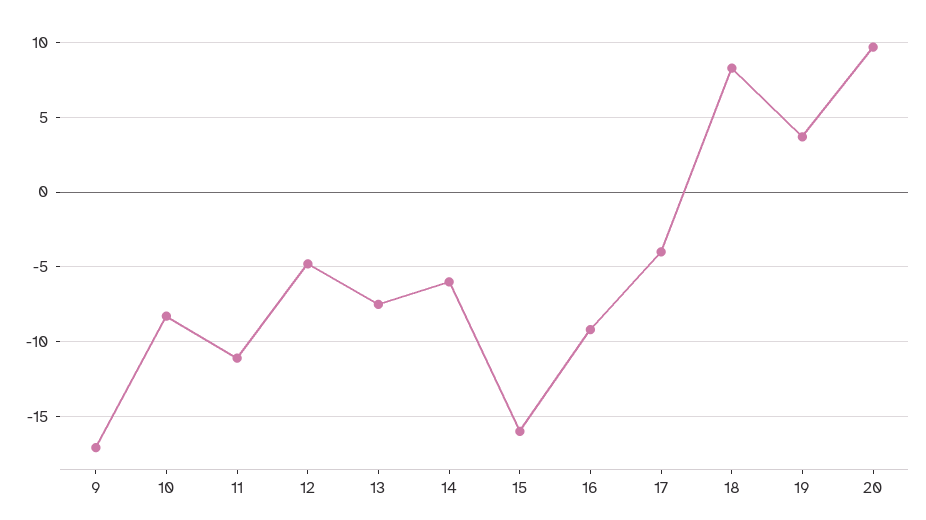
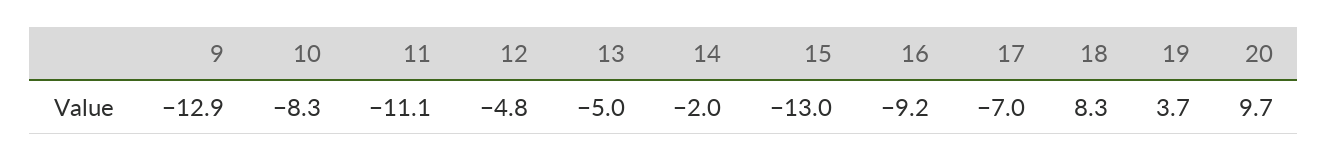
  {
-   "9": -17,
+   "9": -12.9,
    "10": -8.3,
    "11": -11.1,
    "12": -4.8,
-   "13": -7.5,
+   "13": -5,
-   "14": -6,
+   "14": -2,
-   "15": -16,
+   "15": -13,
    "16": -9.2,
-   "17": -4,
+   "17": -7,
    "18": 8.3,
    "19": 3.7,
    "20": 9.7
  }

